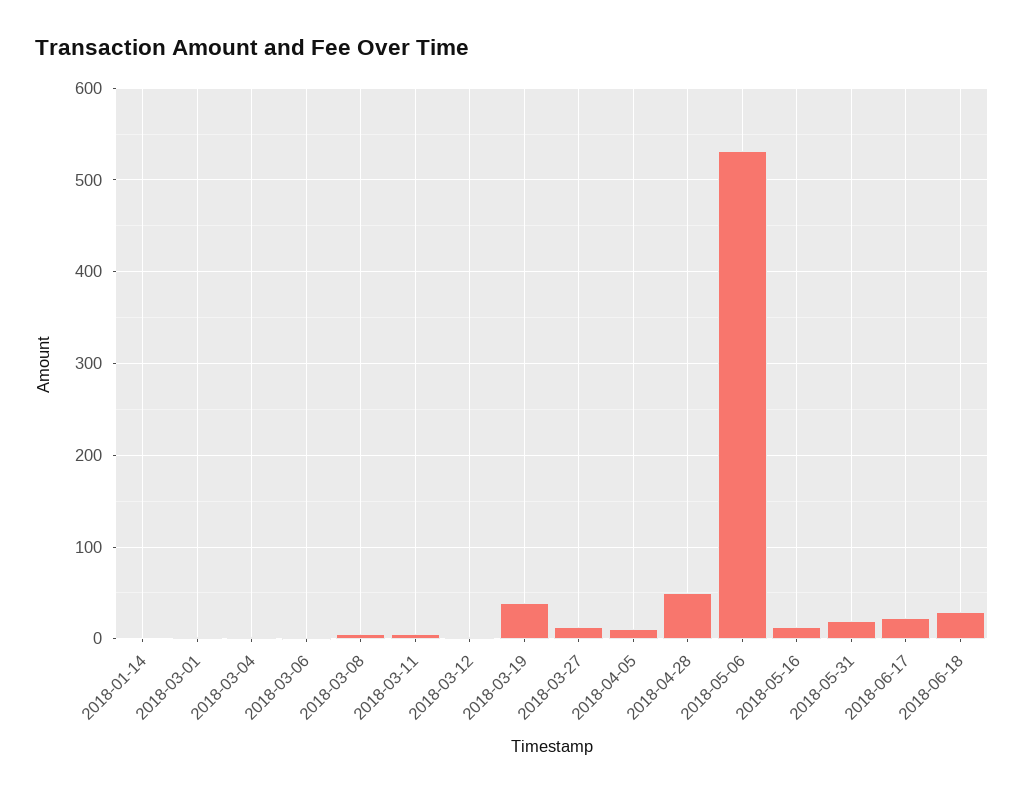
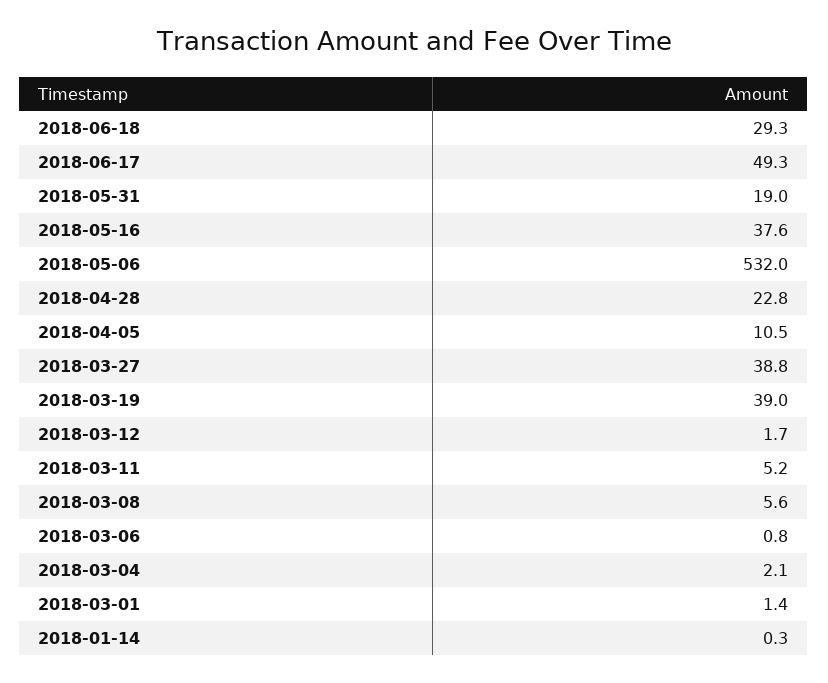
  {
    "2018-01-14": 0.3,
    "2018-03-01": 1.4,
    "2018-03-04": 2.1,
    "2018-03-06": 0.8,
    "2018-03-08": 5.6,
    "2018-03-11": 5.2,
    "2018-03-12": 1.7,
    "2018-03-19": 39,
-   "2018-03-27": 10,
+   "2018-03-27": 38.8,
    "2018-04-05": 10.5,
-   "2018-04-28": 50,
+   "2018-04-28": 22.8,
    "2018-05-06": 532,
-   "2018-05-16": 10,
+   "2018-05-16": 37.6,
    "2018-05-31": 19,
-   "2018-06-17": 20,
+   "2018-06-17": 49.3,
    "2018-06-18": 29.3
  }

